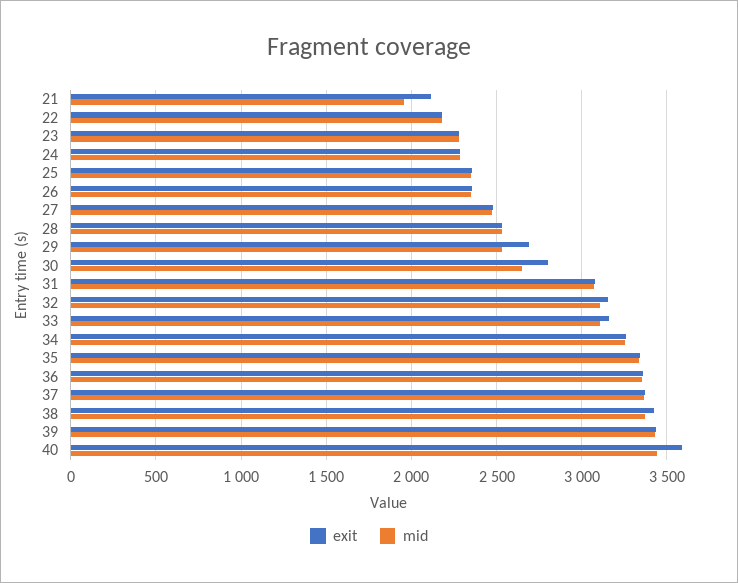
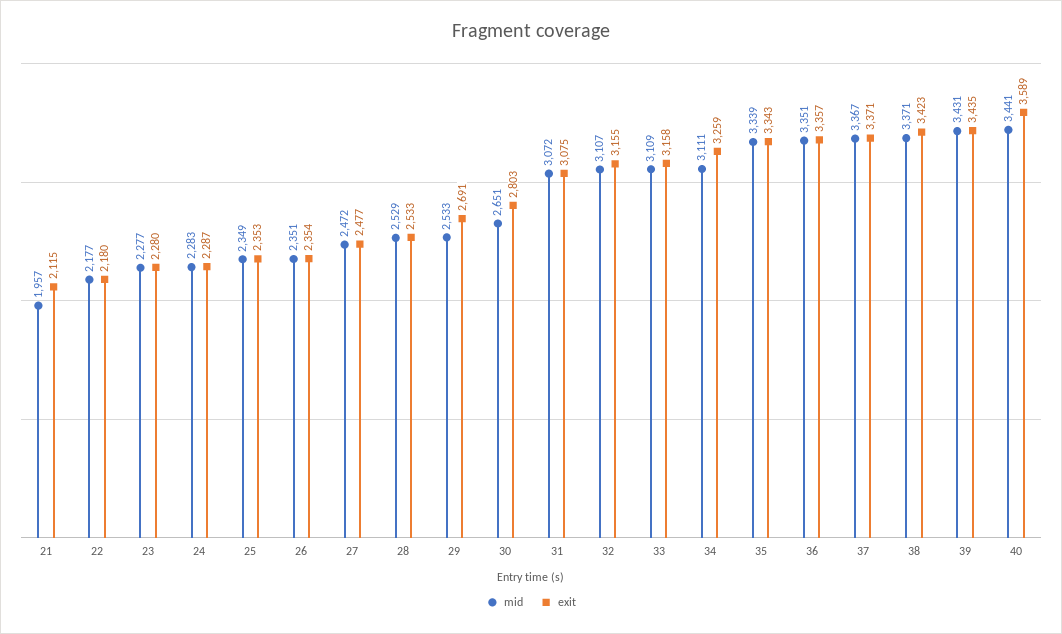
  {
    "exit": {
      "21": 2115,
      "22": 2180,
      "23": 2280,
      "24": 2287,
      "25": 2353,
      "26": 2354,
      "27": 2477,
      "28": 2533,
      "29": 2691,
      "30": 2803,
      "31": 3075,
      "32": 3155,
      "33": 3158,
      "34": 3259,
      "35": 3343,
      "36": 3357,
      "37": 3371,
      "38": 3423,
      "39": 3435,
      "40": 3589
    },
    "mid": {
      "21": 1957,
      "22": 2177,
      "23": 2277,
      "24": 2283,
      "25": 2349,
      "26": 2351,
      "27": 2472,
      "28": 2529,
      "29": 2533,
      "30": 2651,
      "31": 3072,
      "32": 3107,
      "33": 3109,
-     "34": 3250,
+     "34": 3111,
      "35": 3339,
      "36": 3351,
      "37": 3367,
      "38": 3371,
      "39": 3431,
      "40": 3441
    }
  }

